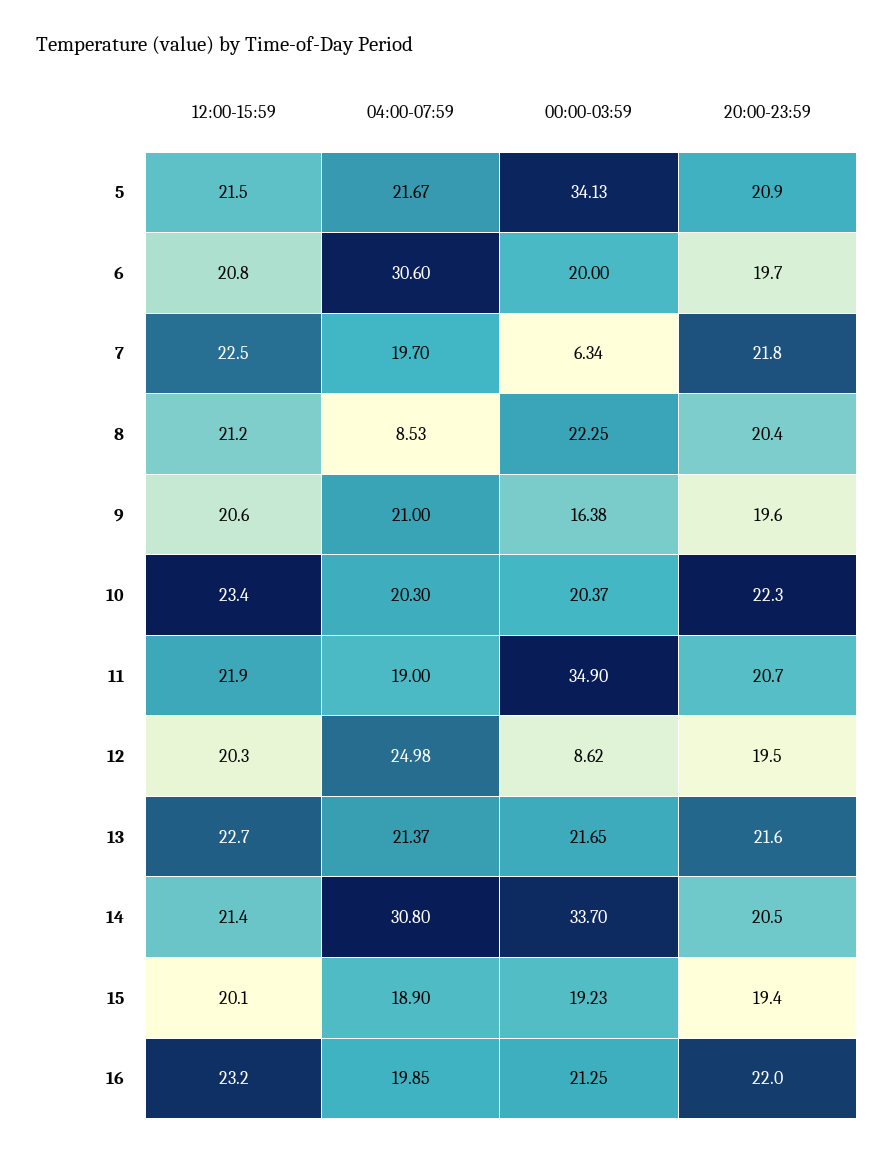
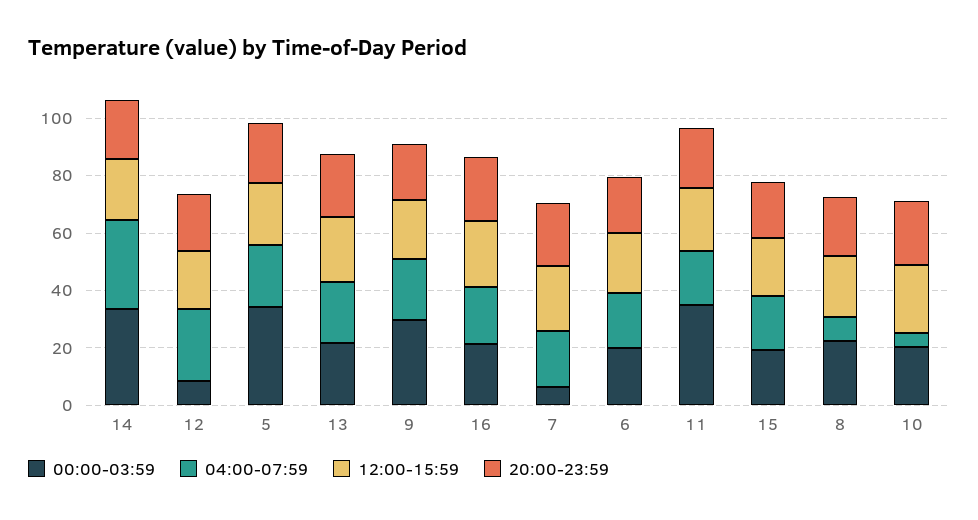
  {
    "12:00-15:59": {
      "5": 21.5,
      "6": 20.8,
      "7": 22.5,
      "8": 21.2,
      "9": 20.6,
      "10": 23.4,
      "11": 21.9,
      "12": 20.3,
      "13": 22.7,
      "14": 21.4,
      "15": 20.1,
      "16": 23.2
    },
    "04:00-07:59": {
      "5": 21.67,
-     "6": 30.6,
+     "6": 20,
      "7": 19.7,
      "8": 8.53,
      "9": 21,
-     "10": 20.3,
+     "10": 5,
      "11": 19,
      "12": 24.98,
      "13": 21.37,
      "14": 30.8,
      "15": 18.9,
      "16": 19.85
    },
    "00:00-03:59": {
      "5": 34.13,
      "6": 20,
      "7": 6.34,
      "8": 22.25,
-     "9": 16.38,
+     "9": 30,
      "10": 20.37,
      "11": 34.9,
      "12": 8.62,
      "13": 21.65,
      "14": 33.7,
      "15": 19.23,
      "16": 21.25
    },
    "20:00-23:59": {
      "5": 20.9,
      "6": 19.7,
      "7": 21.8,
      "8": 20.4,
      "9": 19.6,
      "10": 22.3,
      "11": 20.7,
      "12": 19.5,
      "13": 21.6,
      "14": 20.5,
      "15": 19.4,
      "16": 22
    }
  }

